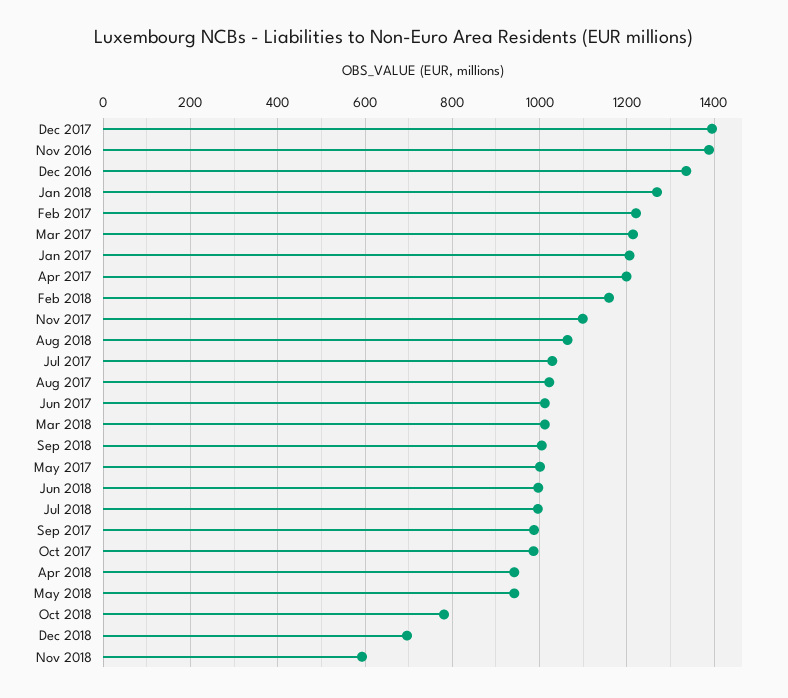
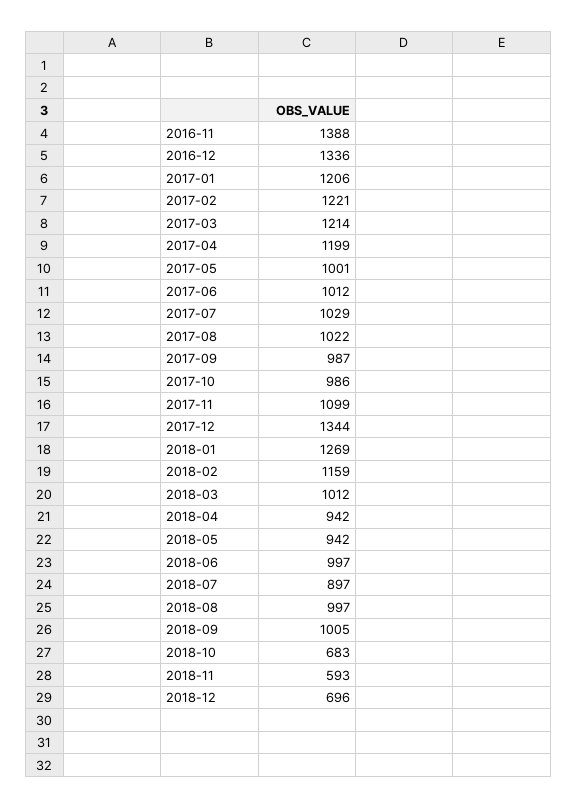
  {
-   "Dec 2017": 1400,
+   "Dec 2017": 1344,
    "Nov 2016": 1388,
    "Dec 2016": 1336,
    "Jan 2018": 1269,
    "Feb 2017": 1221,
    "Mar 2017": 1214,
    "Jan 2017": 1206,
    "Apr 2017": 1199,
    "Feb 2018": 1159,
    "Nov 2017": 1099,
-   "Aug 2018": 1060,
+   "Aug 2018": 997,
    "Jul 2017": 1029,
    "Aug 2017": 1022,
    "Jun 2017": 1012,
    "Mar 2018": 1012,
    "Sep 2018": 1005,
    "May 2017": 1001,
    "Jun 2018": 997,
-   "Jul 2018": 1000,
+   "Jul 2018": 897,
    "Sep 2017": 987,
    "Oct 2017": 986,
    "Apr 2018": 942,
    "May 2018": 942,
-   "Oct 2018": 780,
+   "Oct 2018": 683,
    "Dec 2018": 696,
    "Nov 2018": 593
  }

